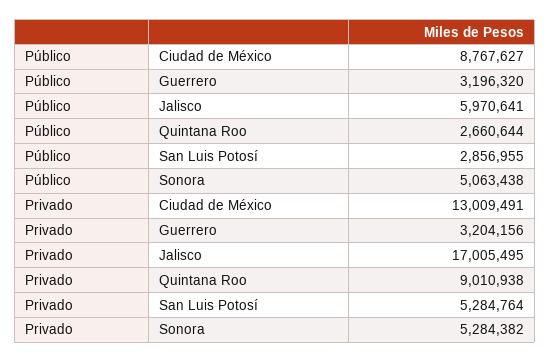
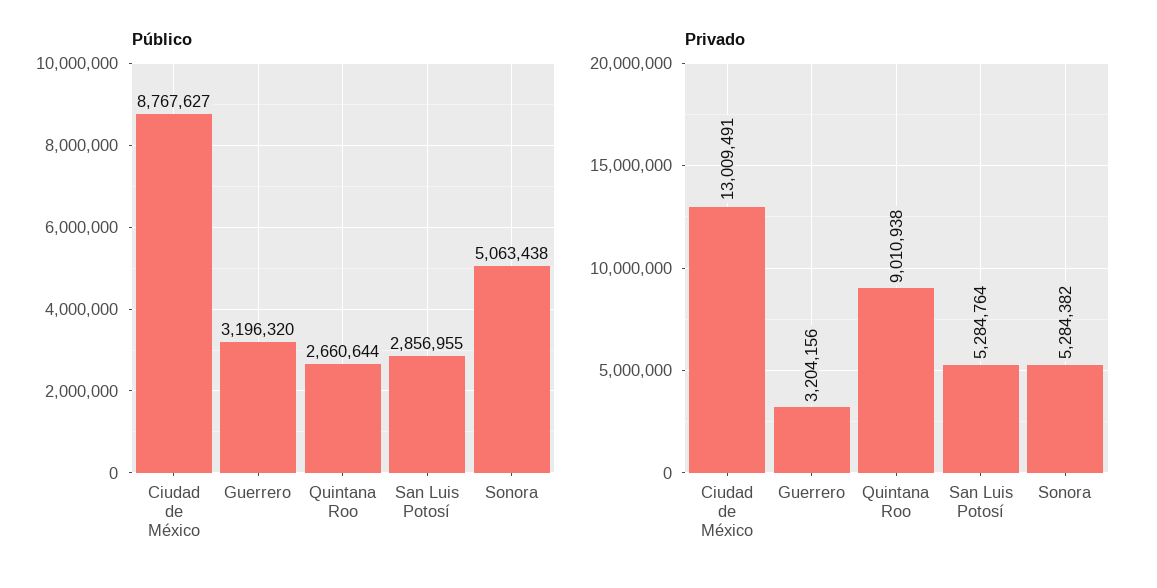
  {
    "Público": {
      "Ciudad de México": 8767627,
      "Guerrero": 3196320,
-     "Jalisco": 5970641,
      "Quintana Roo": 2660644,
      "San Luis Potosí": 2856955,
      "Sonora": 5063438
    },
    "Privado": {
      "Ciudad de México": 13009491,
      "Guerrero": 3204156,
-     "Jalisco": 17005495,
      "Quintana Roo": 9010938,
      "San Luis Potosí": 5284764,
      "Sonora": 5284382
    }
  }

